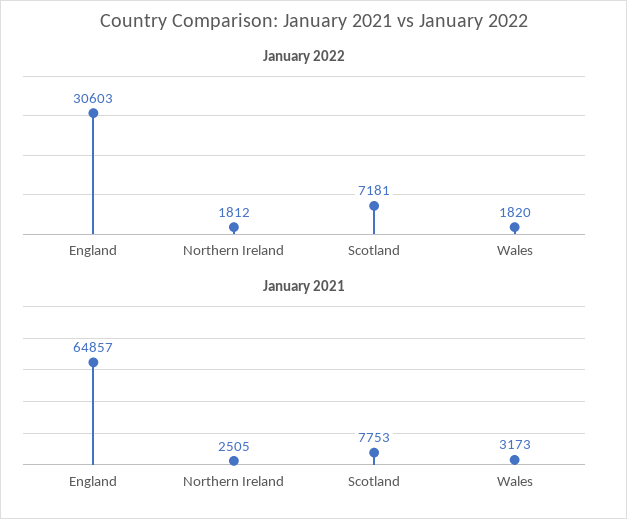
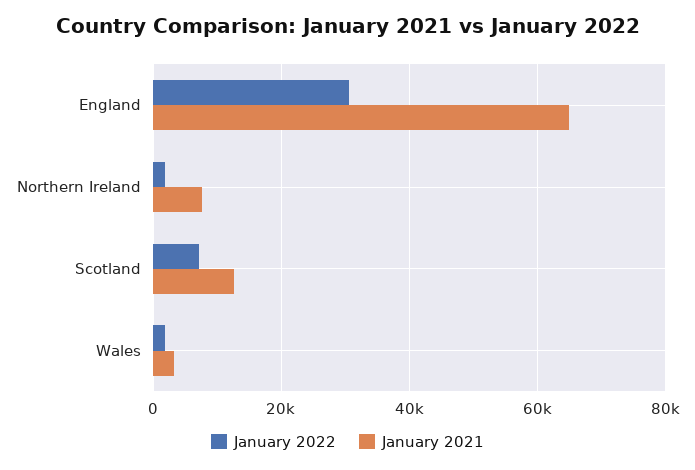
  {
    "January 2022": {
      "England": 30603,
      "Northern Ireland": 1812,
      "Scotland": 7181,
      "Wales": 1820
    },
    "January 2021": {
      "England": 64857,
-     "Northern Ireland": 2505,
+     "Northern Ireland": 8000,
-     "Scotland": 7753,
+     "Scotland": 12000,
      "Wales": 3173
    }
  }

